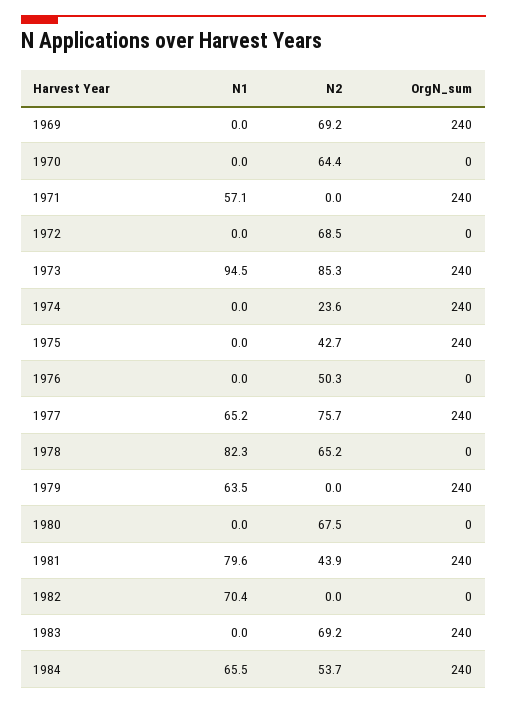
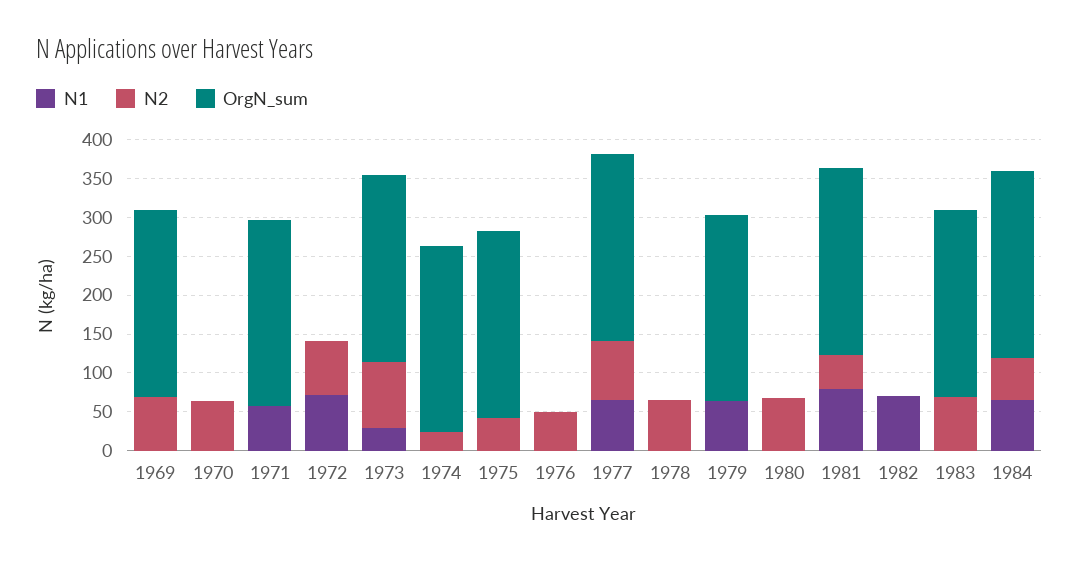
  {
    "N1": {
      "1969": 0,
      "1970": 0,
      "1971": 57.1,
-     "1972": 0,
+     "1972": 75,
-     "1973": 94.5,
+     "1973": 25,
      "1974": 0,
      "1975": 0,
      "1976": 0,
      "1977": 65.2,
-     "1978": 82.3,
+     "1978": 0,
      "1979": 63.5,
      "1980": 0,
      "1981": 79.6,
      "1982": 70.4,
      "1983": 0,
      "1984": 65.5
    },
    "N2": {
      "1969": 69.2,
      "1970": 64.4,
      "1971": 0,
      "1972": 68.5,
      "1973": 85.3,
      "1974": 23.6,
      "1975": 42.7,
      "1976": 50.3,
      "1977": 75.7,
      "1978": 65.2,
      "1979": 0,
      "1980": 67.5,
      "1981": 43.9,
      "1982": 0,
      "1983": 69.2,
      "1984": 53.7
    },
    "OrgN_sum": {
      "1969": 240,
      "1970": 0,
      "1971": 240,
      "1972": 0,
      "1973": 240,
      "1974": 240,
      "1975": 240,
      "1976": 0,
      "1977": 240,
      "1978": 0,
      "1979": 240,
      "1980": 0,
      "1981": 240,
      "1982": 0,
      "1983": 240,
      "1984": 240
    }
  }

